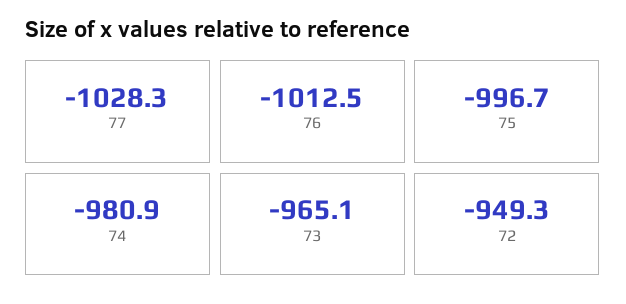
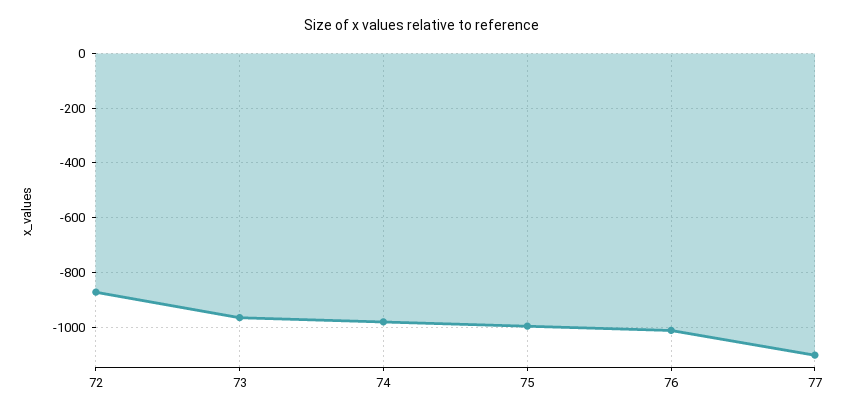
  {
-   "77": -1028.3,
+   "77": -1100,
    "76": -1012.5,
    "75": -996.7,
    "74": -980.9,
    "73": -965.1,
-   "72": -949.3
+   "72": -875
  }

